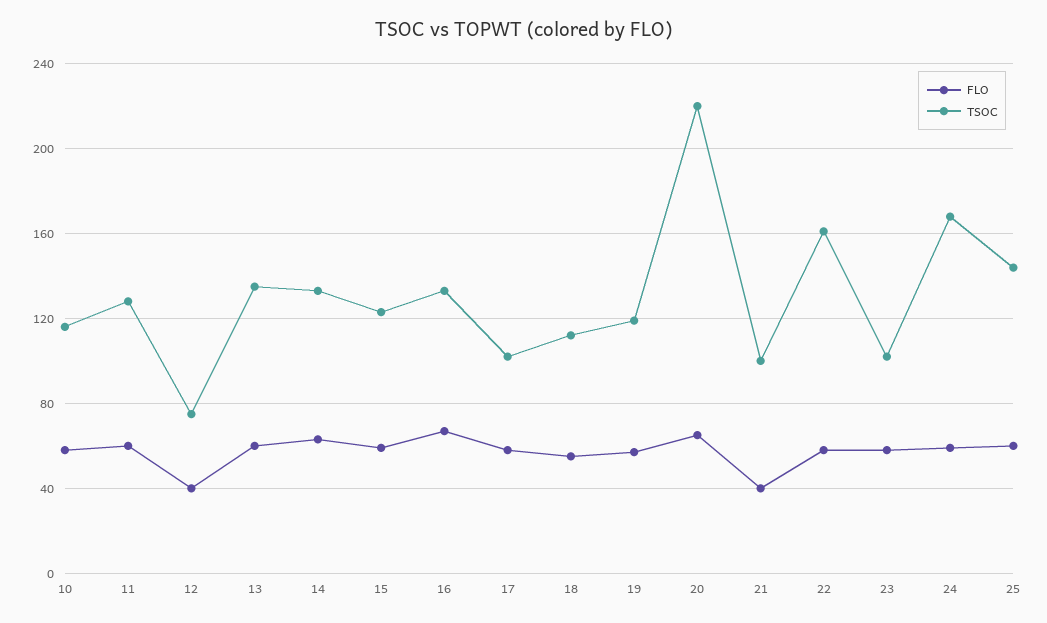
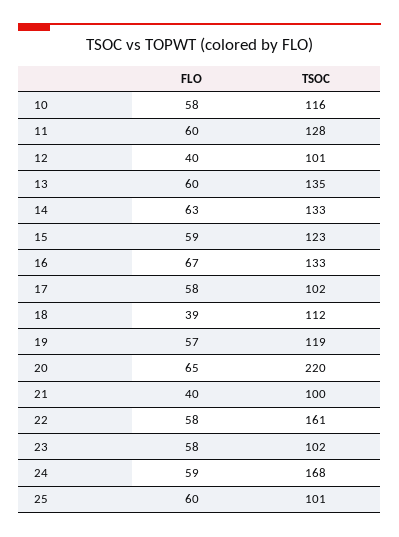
  {
    "FLO": {
      "10": 58,
      "11": 60,
      "12": 40,
      "13": 60,
      "14": 63,
      "15": 59,
      "16": 67,
      "17": 58,
-     "18": 55,
+     "18": 39,
      "19": 57,
      "20": 65,
      "21": 40,
      "22": 58,
      "23": 58,
      "24": 59,
      "25": 60
    },
    "TSOC": {
      "10": 116,
      "11": 128,
-     "12": 75,
+     "12": 101,
      "13": 135,
      "14": 133,
      "15": 123,
      "16": 133,
      "17": 102,
      "18": 112,
      "19": 119,
      "20": 220,
      "21": 100,
      "22": 161,
      "23": 102,
      "24": 168,
-     "25": 145
+     "25": 101
    }
  }

